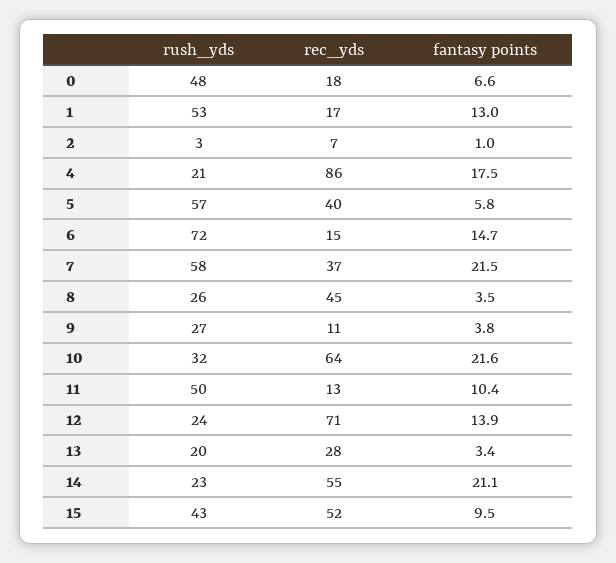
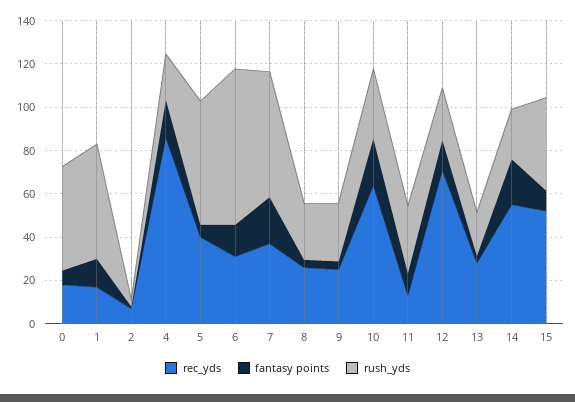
  {
    "rush_yds": {
      "0": 48,
      "1": 53,
      "2": 3,
      "4": 21,
      "5": 57,
      "6": 72,
      "7": 58,
      "8": 26,
      "9": 27,
      "10": 32,
-     "11": 50,
+     "11": 30,
      "12": 24,
      "13": 20,
      "14": 23,
      "15": 43
    },
    "rec_yds": {
      "0": 18,
      "1": 17,
      "2": 7,
      "4": 86,
      "5": 40,
-     "6": 15,
+     "6": 30,
      "7": 37,
-     "8": 45,
+     "8": 25,
-     "9": 11,
+     "9": 25,
      "10": 64,
      "11": 13,
      "12": 71,
      "13": 28,
      "14": 55,
      "15": 52
    },
    "fantasy points": {
      "0": 6.6,
      "1": 13,
      "2": 1,
      "4": 17.5,
      "5": 5.8,
      "6": 14.7,
      "7": 21.5,
      "8": 3.5,
      "9": 3.8,
      "10": 21.6,
      "11": 10.4,
      "12": 13.9,
      "13": 3.4,
      "14": 21.1,
      "15": 9.5
    }
  }

